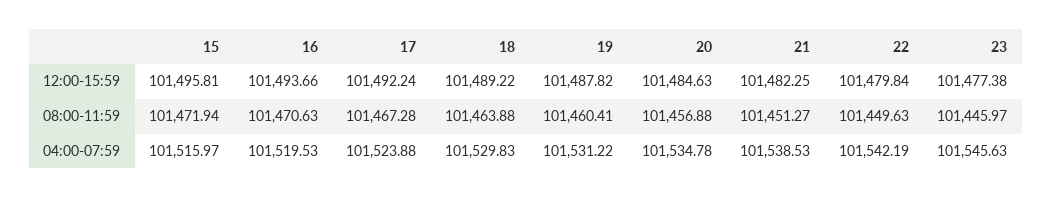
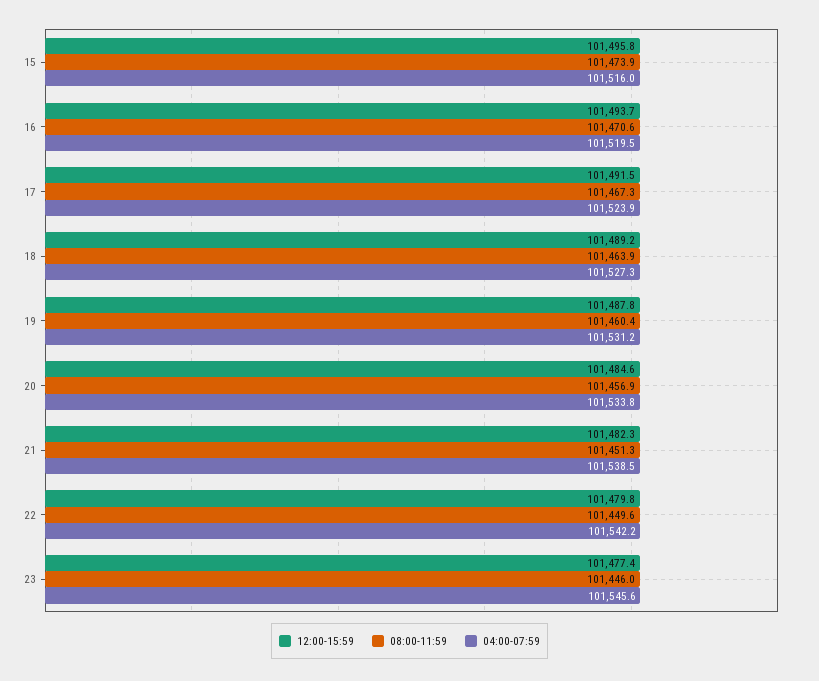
  {
    "12:00-15:59": {
      "15": 101495.81,
      "16": 101493.66,
-     "17": 101492.24,
+     "17": 101491.5,
      "18": 101489.22,
      "19": 101487.82,
      "20": 101484.63,
      "21": 101482.25,
      "22": 101479.84,
      "23": 101477.38
    },
    "08:00-11:59": {
-     "15": 101471.94,
+     "15": 101473.9,
      "16": 101470.63,
      "17": 101467.28,
      "18": 101463.88,
      "19": 101460.41,
      "20": 101456.88,
      "21": 101451.27,
      "22": 101449.63,
      "23": 101445.97
    },
    "04:00-07:59": {
      "15": 101515.97,
      "16": 101519.53,
      "17": 101523.88,
-     "18": 101529.83,
+     "18": 101527.3,
      "19": 101531.22,
-     "20": 101534.78,
+     "20": 101533.8,
      "21": 101538.53,
      "22": 101542.19,
      "23": 101545.63
    }
  }

